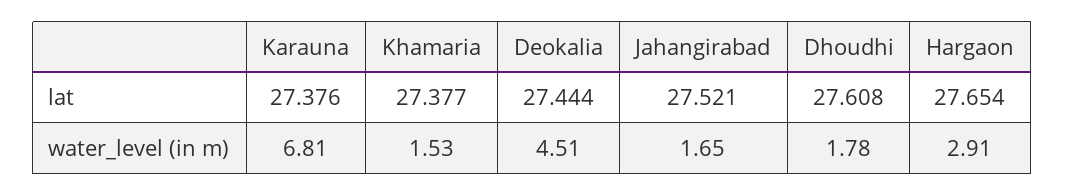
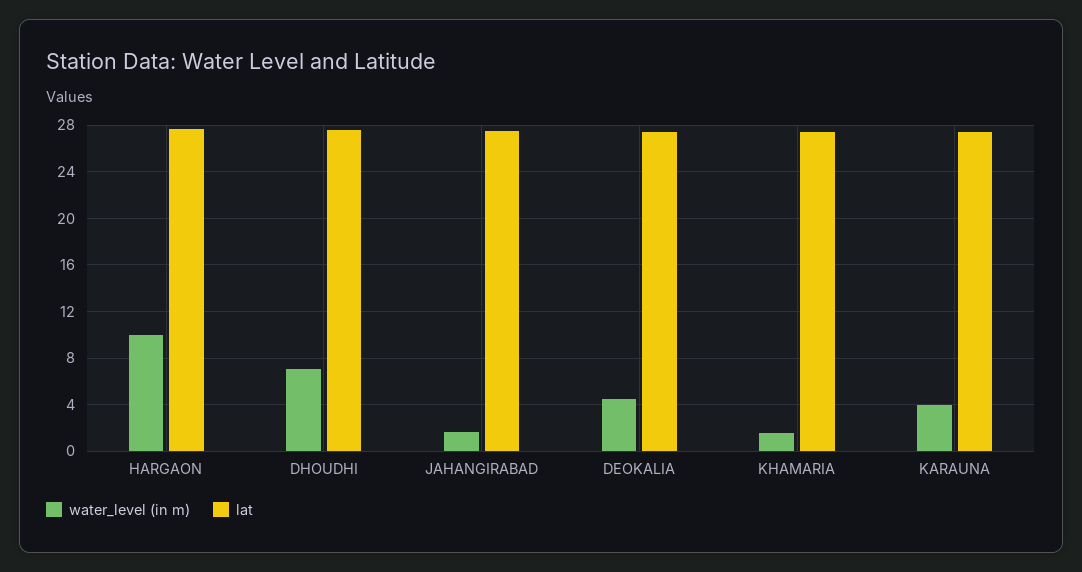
  {
    "lat": {
      "Karauna": 27.376,
      "Khamaria": 27.377,
      "Deokalia": 27.444,
      "Jahangirabad": 27.521,
      "Dhoudhi": 27.608,
      "Hargaon": 27.654
    },
    "water_level (in m)": {
-     "Karauna": 6.81,
+     "Karauna": 4,
      "Khamaria": 1.53,
      "Deokalia": 4.51,
      "Jahangirabad": 1.65,
-     "Dhoudhi": 1.78,
+     "Dhoudhi": 7,
-     "Hargaon": 2.91
+     "Hargaon": 10
    }
  }

